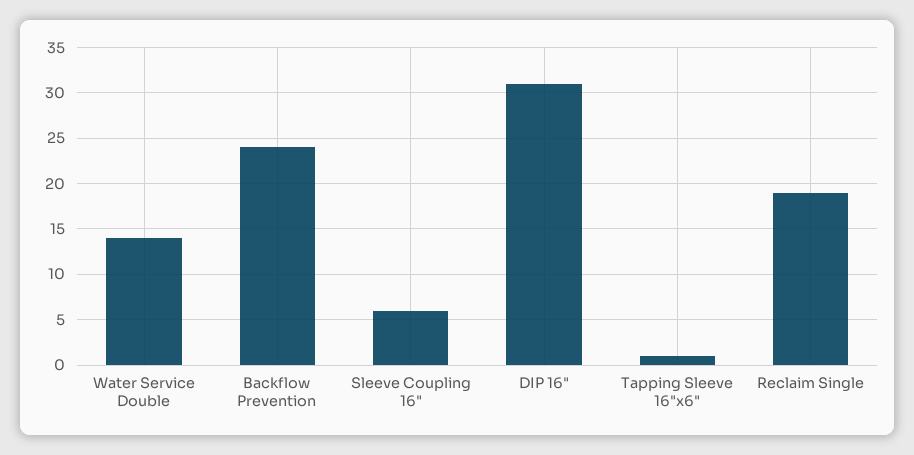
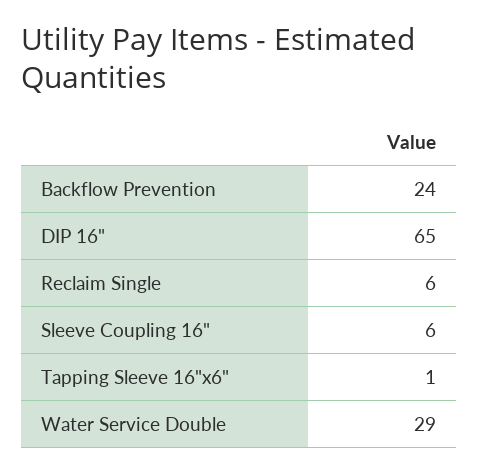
  {
-   "Water Service Double": 14,
+   "Water Service Double": 29,
    "Backflow Prevention": 24,
    "Sleeve Coupling 16\"": 6,
-   "DIP 16\"": 31,
+   "DIP 16\"": 65,
    "Tapping Sleeve 16\"x6\"": 1,
-   "Reclaim Single": 19
+   "Reclaim Single": 6
  }

